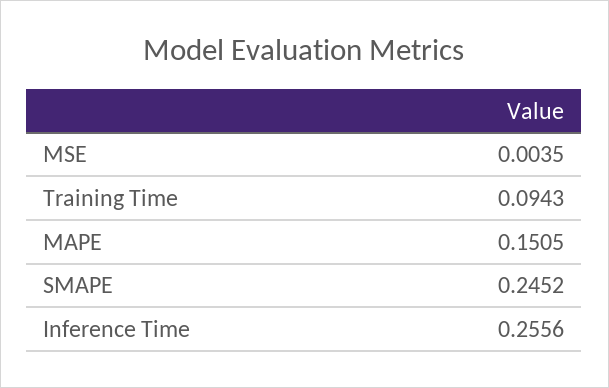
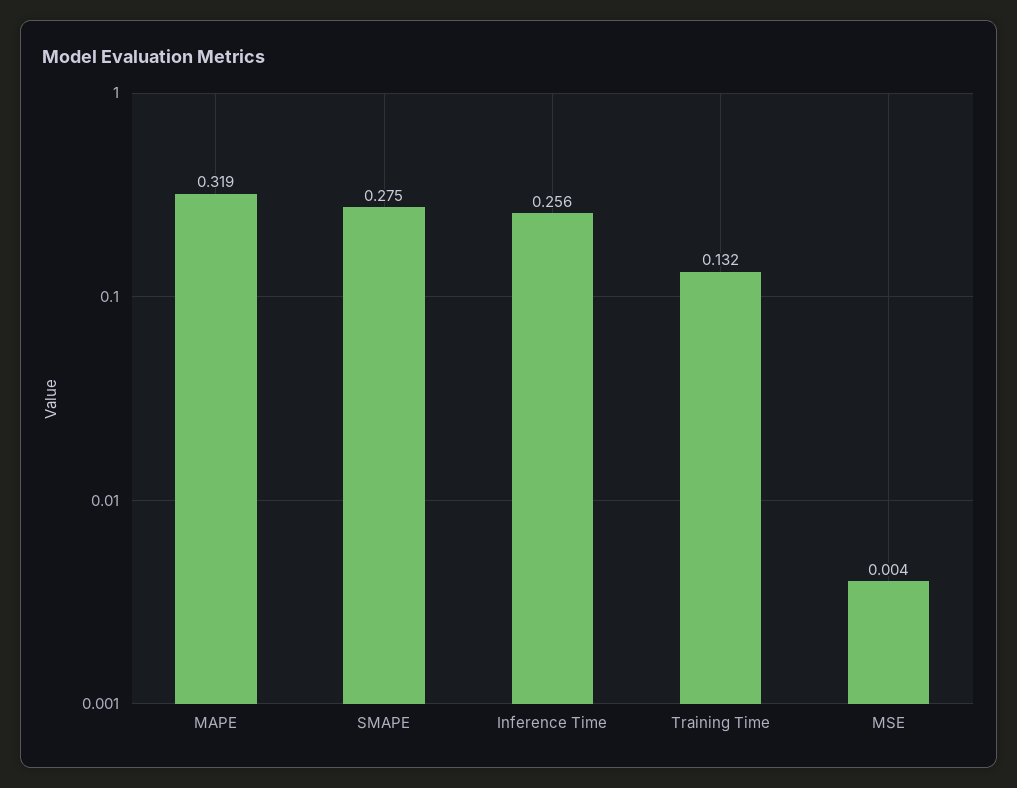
  {
    "MSE": 0.0035,
-   "Training Time": 0.0943,
+   "Training Time": 0.132,
-   "MAPE": 0.1505,
+   "MAPE": 0.319,
-   "SMAPE": 0.2452,
+   "SMAPE": 0.275,
    "Inference Time": 0.2556
  }

